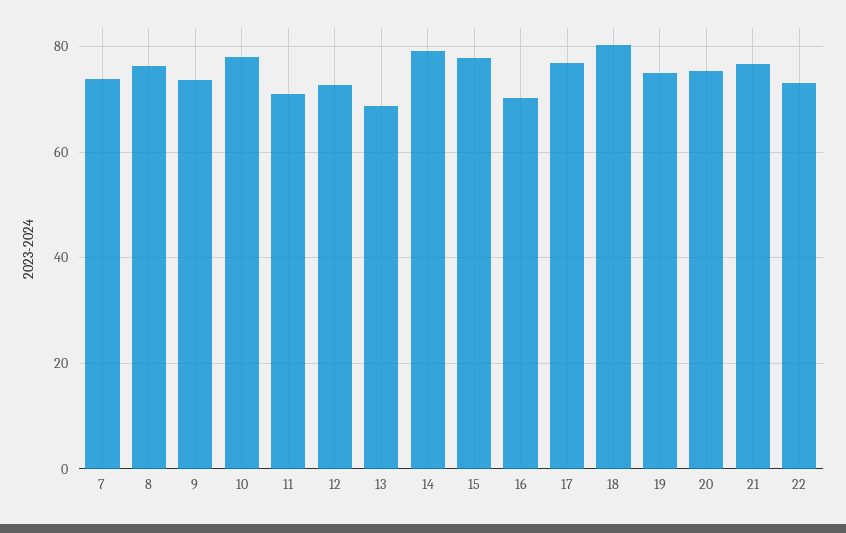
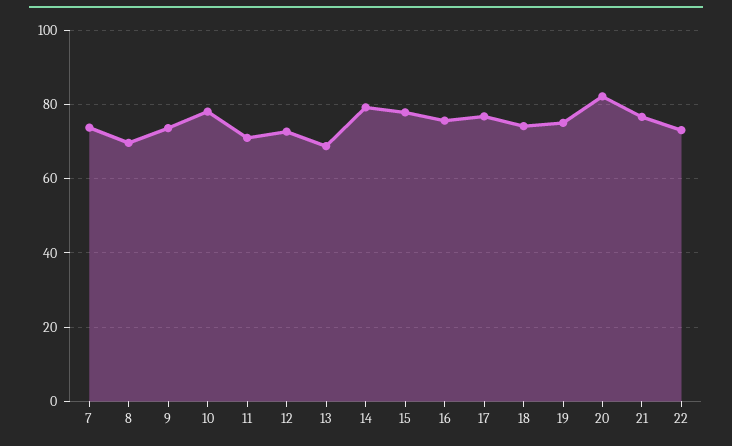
  {
    "7": 74,
-   "8": 76,
+   "8": 70,
    "9": 74,
    "10": 78,
    "11": 70,
    "12": 72,
    "13": 68,
    "14": 80,
    "15": 78,
-   "16": 70,
+   "16": 76,
    "17": 76,
-   "18": 80,
+   "18": 74,
    "19": 76,
-   "20": 76,
+   "20": 82,
    "21": 76,
    "22": 74
  }

